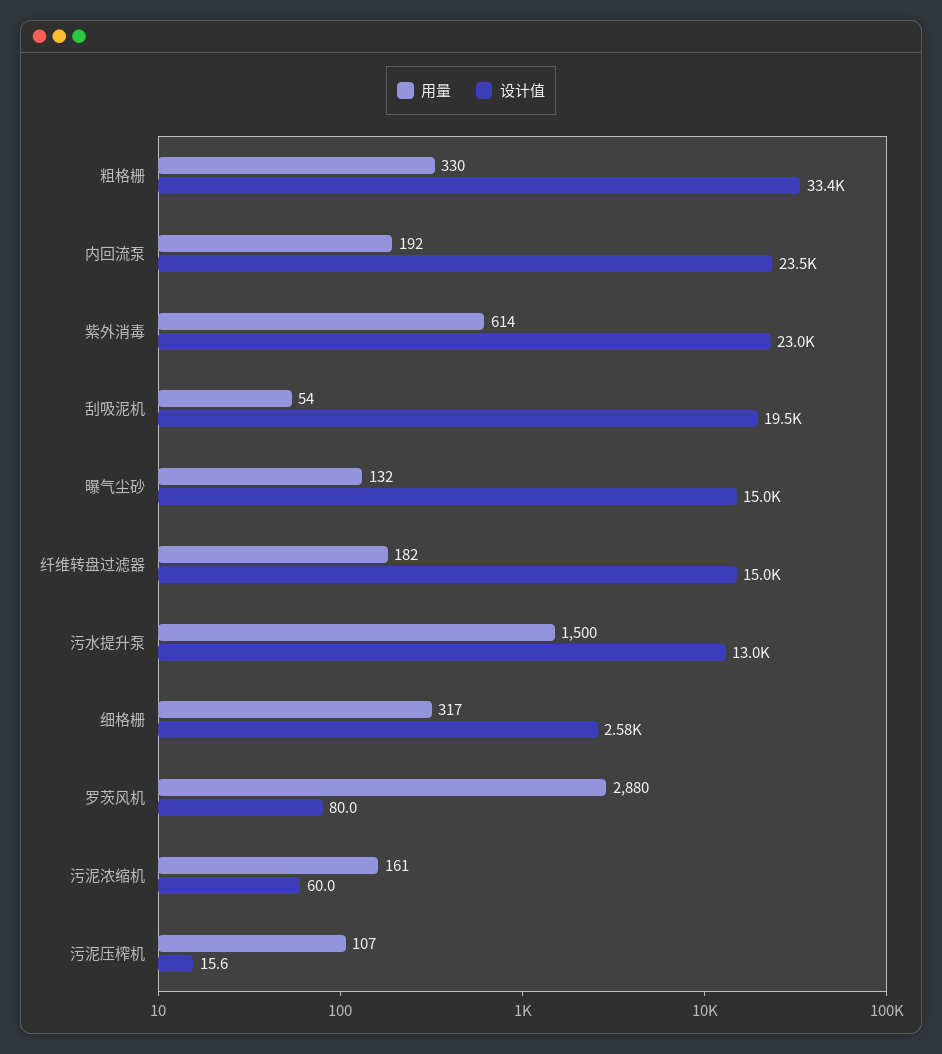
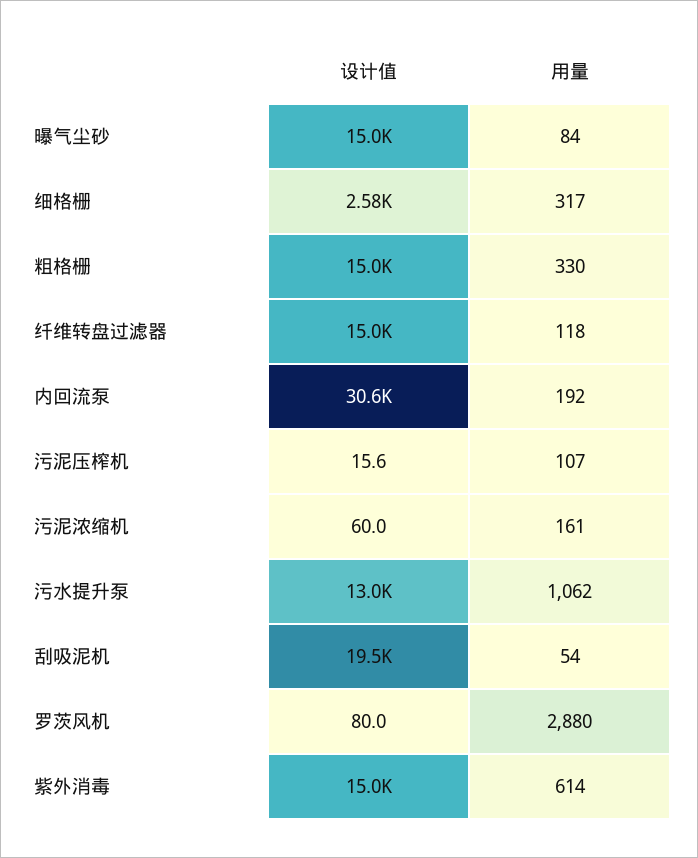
  {
    "用量": {
      "粗格栅": 330,
      "内回流泵": 192,
      "紫外消毒": 614,
      "刮吸泥机": 54,
-     "曝气尘砂": 132,
+     "曝气尘砂": 84,
-     "纤维转盘过滤器": 182,
+     "纤维转盘过滤器": 118,
-     "污水提升泵": 1500,
+     "污水提升泵": 1062,
      "细格栅": 317,
      "罗茨风机": 2880,
      "污泥浓缩机": 161,
      "污泥压榨机": 107
    },
    "设计值": {
-     "粗格栅": 33400,
+     "粗格栅": 15000,
-     "内回流泵": 23500,
+     "内回流泵": 30600,
-     "紫外消毒": 23000,
+     "紫外消毒": 15000,
      "刮吸泥机": 19500,
      "曝气尘砂": 15000,
      "纤维转盘过滤器": 15000,
      "污水提升泵": 13000,
      "细格栅": 2580,
      "罗茨风机": 80,
      "污泥浓缩机": 60,
      "污泥压榨机": 15.6
    }
  }

